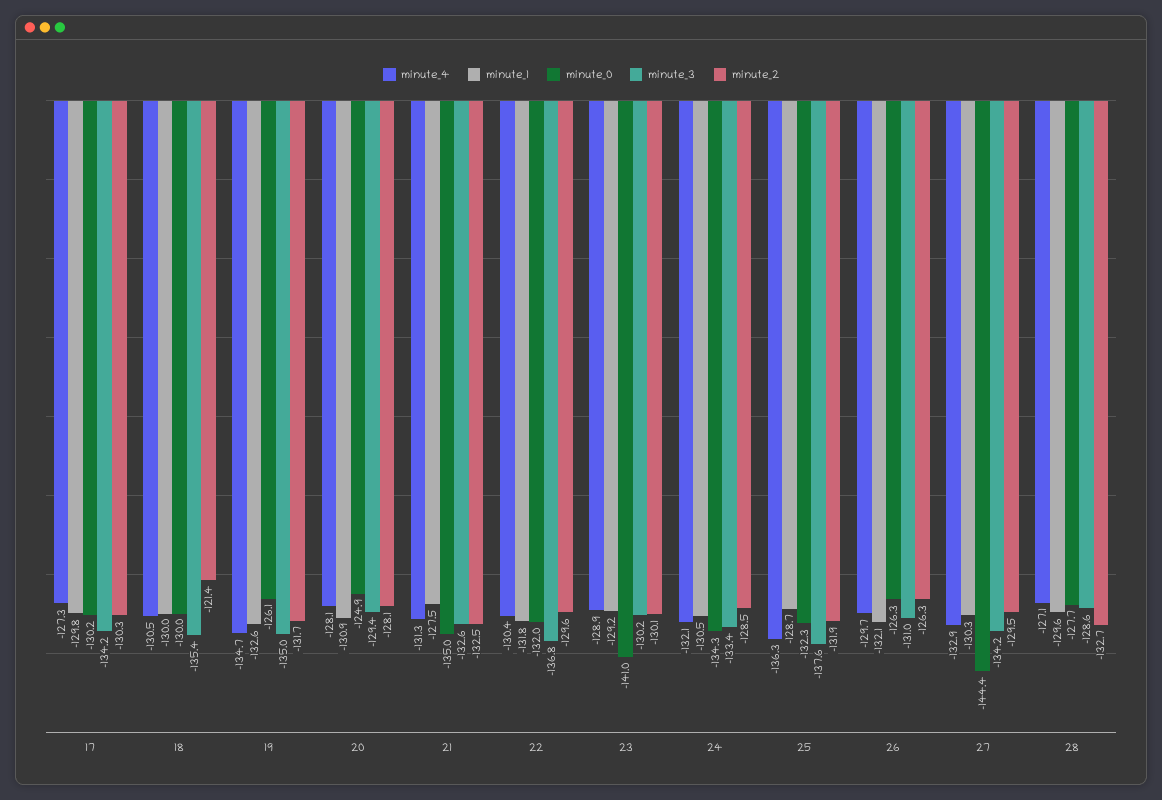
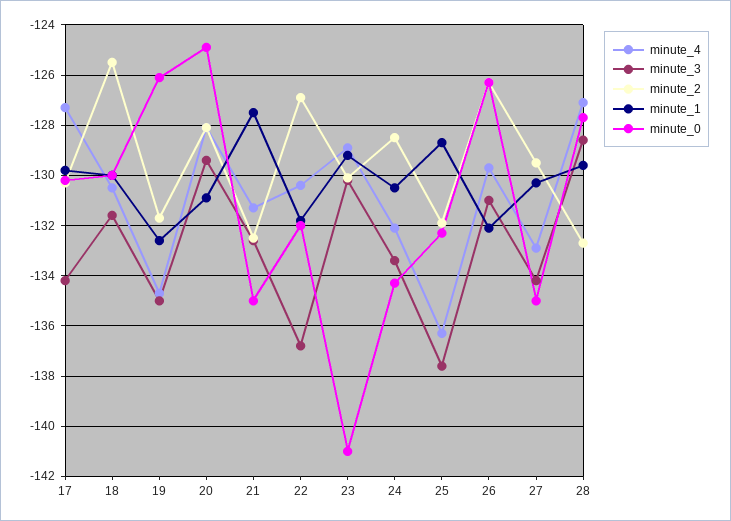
  {
    "minute_4": {
      "17": -127.3,
      "18": -130.5,
      "19": -134.7,
      "20": -128.1,
      "21": -131.3,
      "22": -130.4,
      "23": -128.9,
      "24": -132.1,
      "25": -136.3,
      "26": -129.7,
      "27": -132.9,
      "28": -127.1
    },
    "minute_1": {
      "17": -129.8,
      "18": -130,
      "19": -132.6,
      "20": -130.9,
      "21": -127.5,
      "22": -131.8,
      "23": -129.2,
      "24": -130.5,
      "25": -128.7,
      "26": -132.1,
      "27": -130.3,
      "28": -129.6
    },
    "minute_0": {
      "17": -130.2,
      "18": -130,
      "19": -126.1,
      "20": -124.9,
      "21": -135,
      "22": -132,
      "23": -141,
      "24": -134.3,
      "25": -132.3,
      "26": -126.3,
-     "27": -144.4,
+     "27": -135,
      "28": -127.7
    },
    "minute_3": {
      "17": -134.2,
-     "18": -135.4,
+     "18": -131.5,
      "19": -135,
      "20": -129.4,
      "21": -132.6,
      "22": -136.8,
      "23": -130.2,
      "24": -133.4,
      "25": -137.6,
      "26": -131,
      "27": -134.2,
      "28": -128.6
    },
    "minute_2": {
      "17": -130.3,
-     "18": -121.4,
+     "18": -125.5,
      "19": -131.7,
      "20": -128.1,
      "21": -132.5,
-     "22": -129.6,
+     "22": -127,
      "23": -130.1,
      "24": -128.5,
      "25": -131.9,
      "26": -126.3,
      "27": -129.5,
      "28": -132.7
    }
  }

